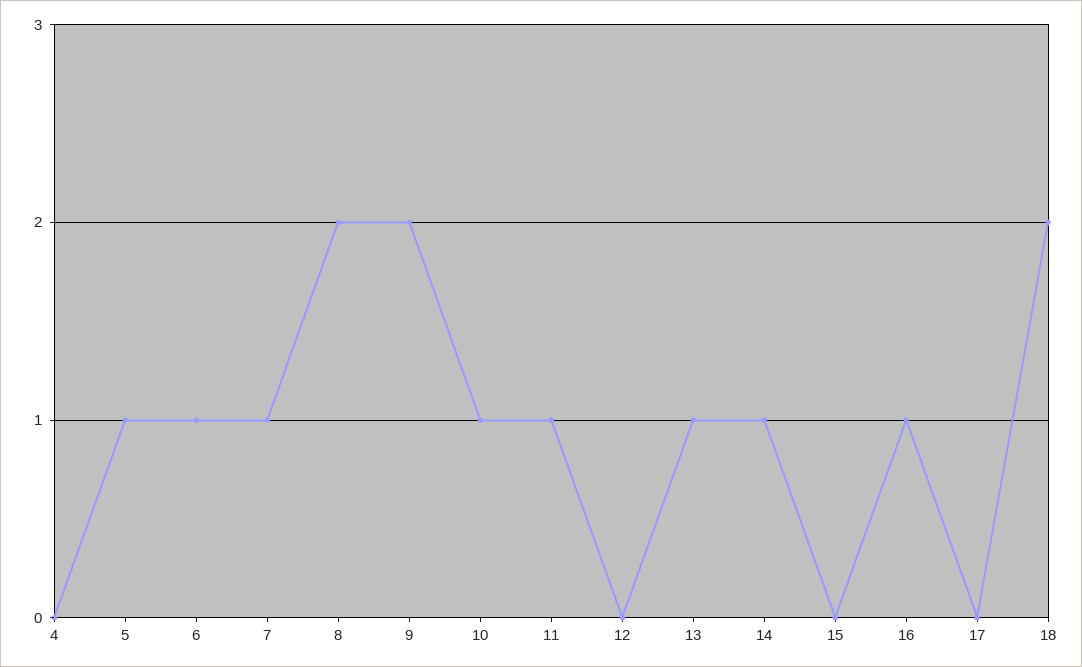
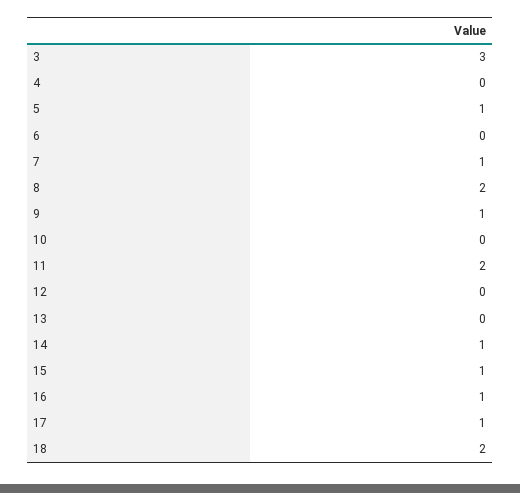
  {
    "4": 0,
    "5": 1,
-   "6": 1,
+   "6": 0,
    "7": 1,
    "8": 2,
-   "9": 2,
+   "9": 1,
-   "10": 1,
+   "10": 0,
-   "11": 1,
+   "11": 2,
    "12": 0,
-   "13": 1,
+   "13": 0,
    "14": 1,
-   "15": 0,
+   "15": 1,
    "16": 1,
-   "17": 0,
+   "17": 1,
-   "18": 2
+   "18": 2,
+   "3": 3
  }

